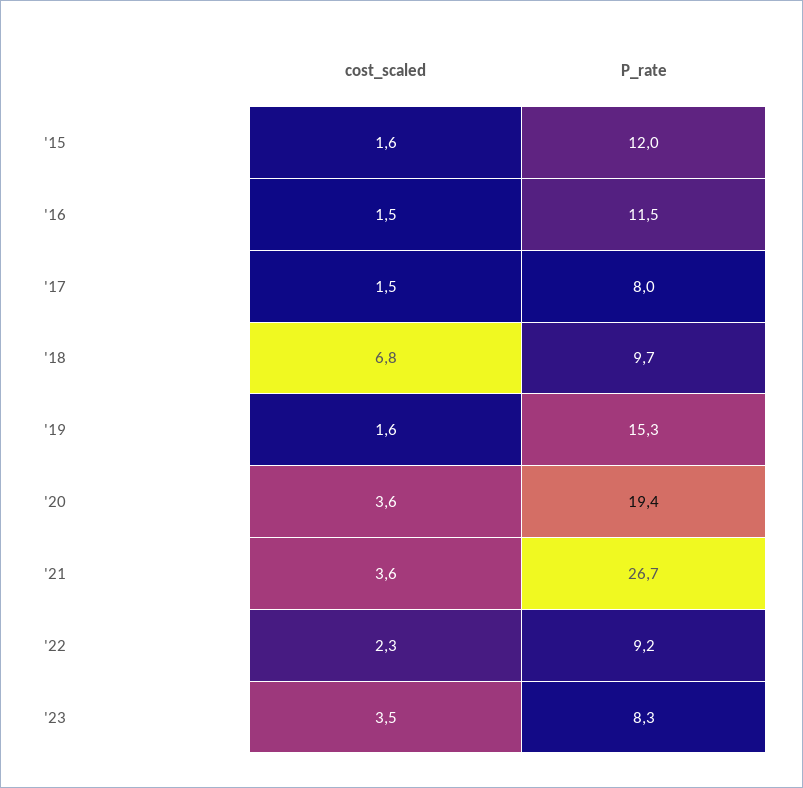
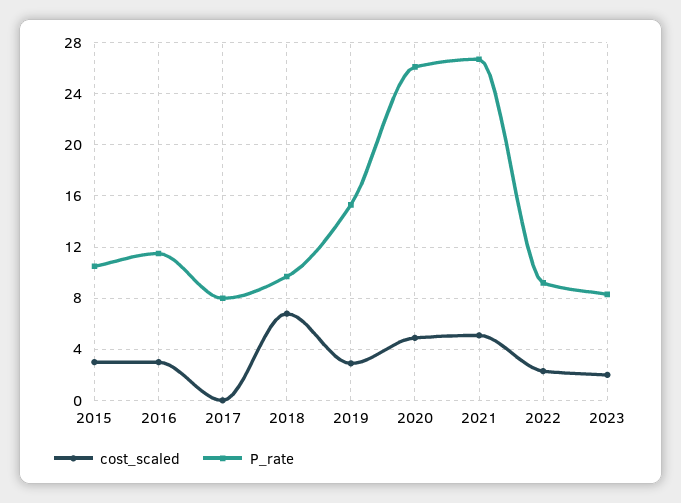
  {
    "cost_scaled": {
-     "'15": 1.6,
+     "'15": 3,
-     "'16": 1.5,
+     "'16": 3,
-     "'17": 1.5,
+     "'17": 0,
      "'18": 6.8,
-     "'19": 1.6,
+     "'19": 3,
-     "'20": 3.6,
+     "'20": 5,
-     "'21": 3.6,
+     "'21": 5,
      "'22": 2.3,
-     "'23": 3.5
+     "'23": 2
    },
    "P_rate": {
-     "'15": 12,
+     "'15": 10.5,
      "'16": 11.5,
      "'17": 8,
      "'18": 9.7,
      "'19": 15.3,
-     "'20": 19.4,
+     "'20": 26,
      "'21": 26.7,
      "'22": 9.2,
      "'23": 8.3
    }
  }

